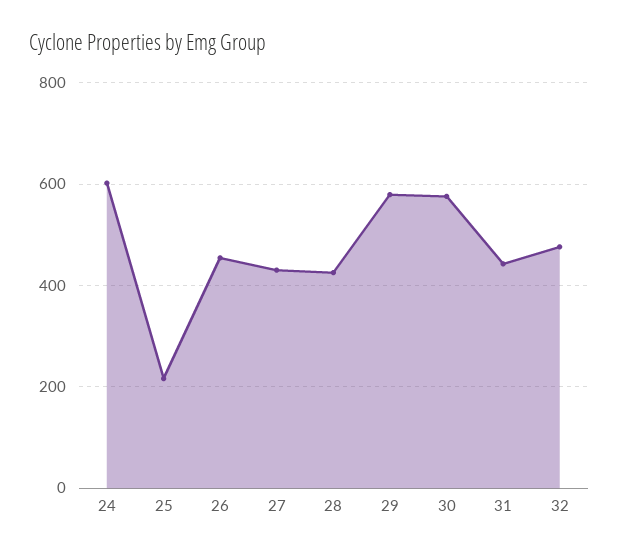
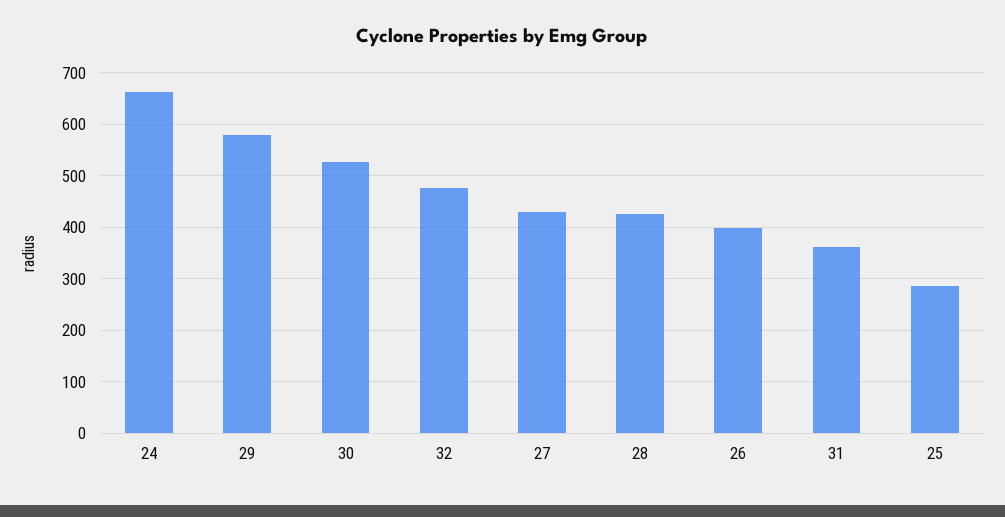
  {
-   "24": 600,
+   "24": 660,
-   "25": 220,
+   "25": 280,
-   "26": 460,
+   "26": 400,
    "27": 440,
    "28": 420,
    "29": 580,
-   "30": 580,
+   "30": 520,
-   "31": 440,
+   "31": 360,
    "32": 480
  }

